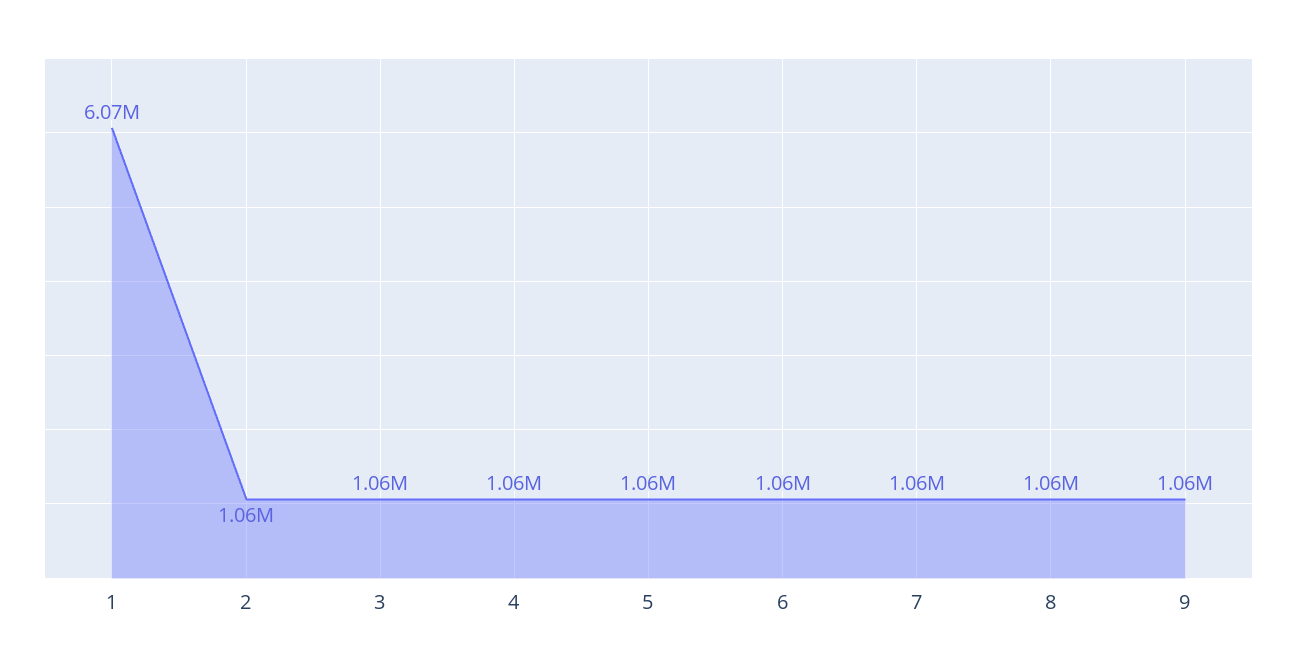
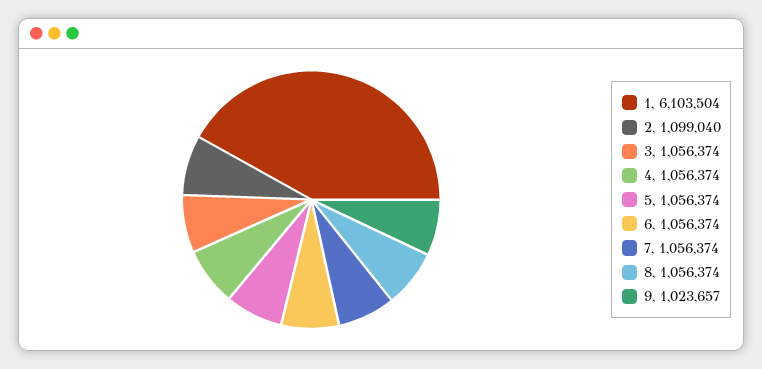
  {
-   "1": 6070000,
+   "1": 6103504,
-   "2": 1060000,
+   "2": 1099040,
    "3": 1056374,
    "4": 1056374,
    "5": 1056374,
    "6": 1056374,
    "7": 1056374,
    "8": 1056374,
-   "9": 1060000
+   "9": 1023657
  }

